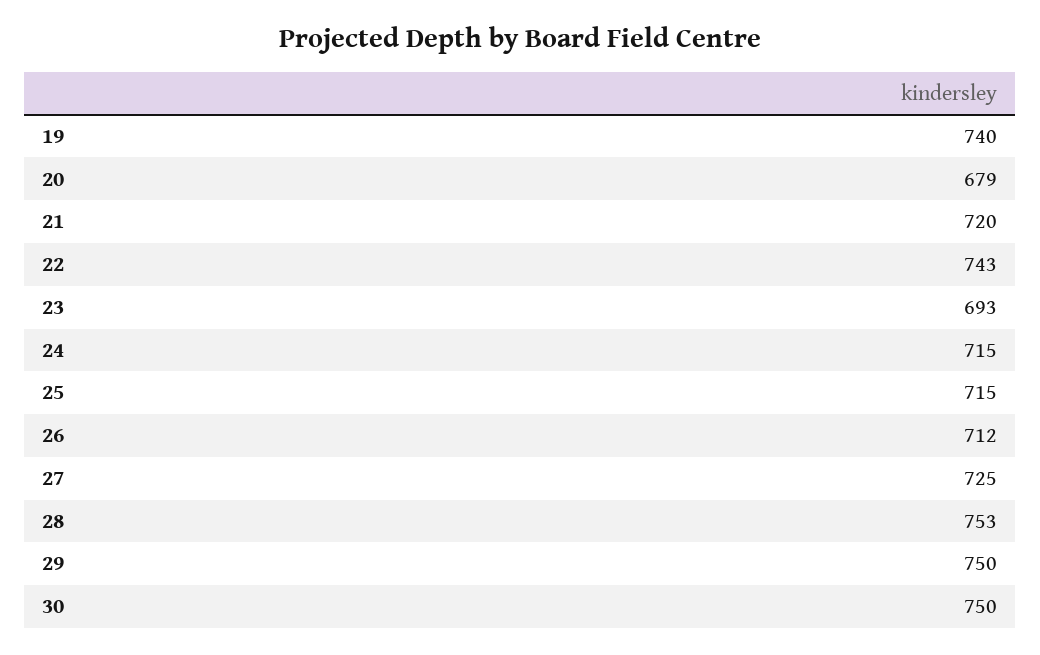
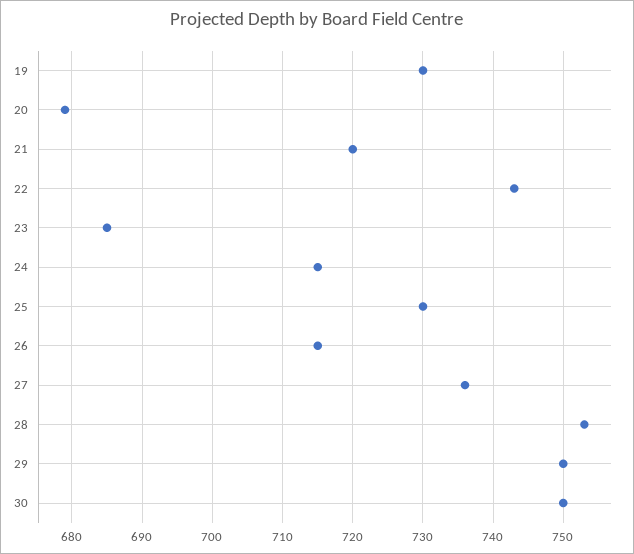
  {
-   "19": 740,
+   "19": 730,
    "20": 679,
    "21": 720,
    "22": 743,
-   "23": 693,
+   "23": 685,
    "24": 715,
-   "25": 715,
+   "25": 730,
-   "26": 712,
+   "26": 715,
-   "27": 725,
+   "27": 736,
    "28": 753,
    "29": 750,
    "30": 750
  }

